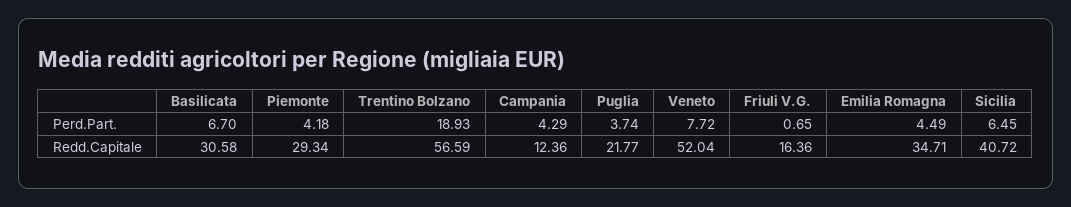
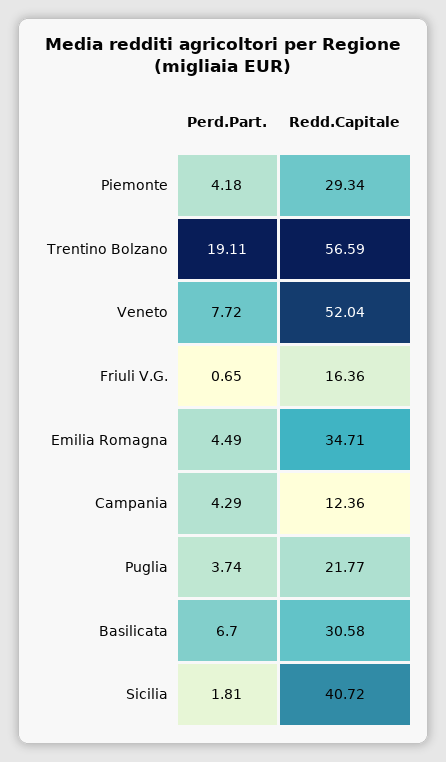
  {
    "Basilicata": {
      "Perd.Part.": 6.7,
      "Redd.Capitale": 30.58
    },
    "Piemonte": {
      "Perd.Part.": 4.18,
      "Redd.Capitale": 29.34
    },
    "Trentino Bolzano": {
-     "Perd.Part.": 18.93,
+     "Perd.Part.": 19.11,
      "Redd.Capitale": 56.59
    },
    "Campania": {
      "Perd.Part.": 4.29,
      "Redd.Capitale": 12.36
    },
    "Puglia": {
      "Perd.Part.": 3.74,
      "Redd.Capitale": 21.77
    },
    "Veneto": {
      "Perd.Part.": 7.72,
      "Redd.Capitale": 52.04
    },
    "Friuli V.G.": {
      "Perd.Part.": 0.65,
      "Redd.Capitale": 16.36
    },
    "Emilia Romagna": {
      "Perd.Part.": 4.49,
      "Redd.Capitale": 34.71
    },
    "Sicilia": {
-     "Perd.Part.": 6.45,
+     "Perd.Part.": 1.81,
      "Redd.Capitale": 40.72
    }
  }

